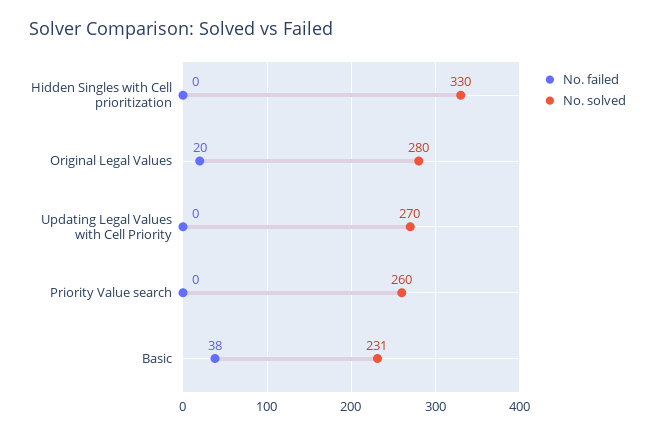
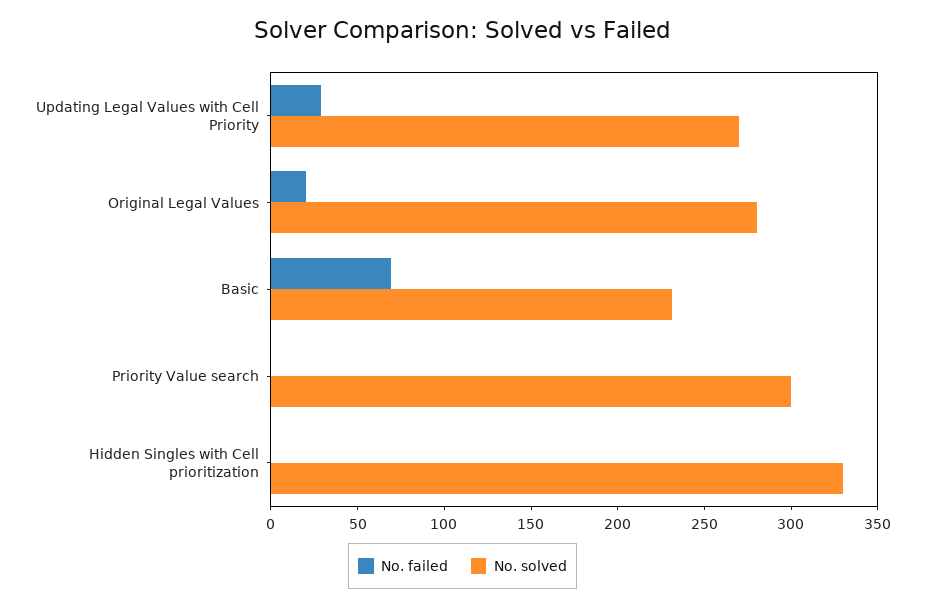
  {
    "No. failed": {
      "Hidden Singles with Cell prioritization": 0,
      "Original Legal Values": 20,
-     "Updating Legal Values with Cell Priority": 0,
+     "Updating Legal Values with Cell Priority": 30,
      "Priority Value search": 0,
-     "Basic": 38
+     "Basic": 70
    },
    "No. solved": {
      "Hidden Singles with Cell prioritization": 330,
      "Original Legal Values": 280,
      "Updating Legal Values with Cell Priority": 270,
-     "Priority Value search": 260,
+     "Priority Value search": 300,
      "Basic": 231
    }
  }

